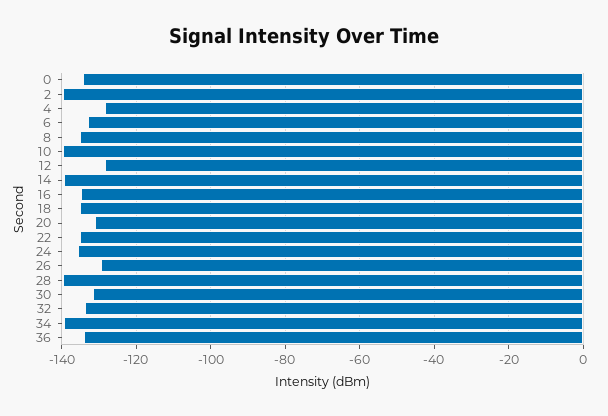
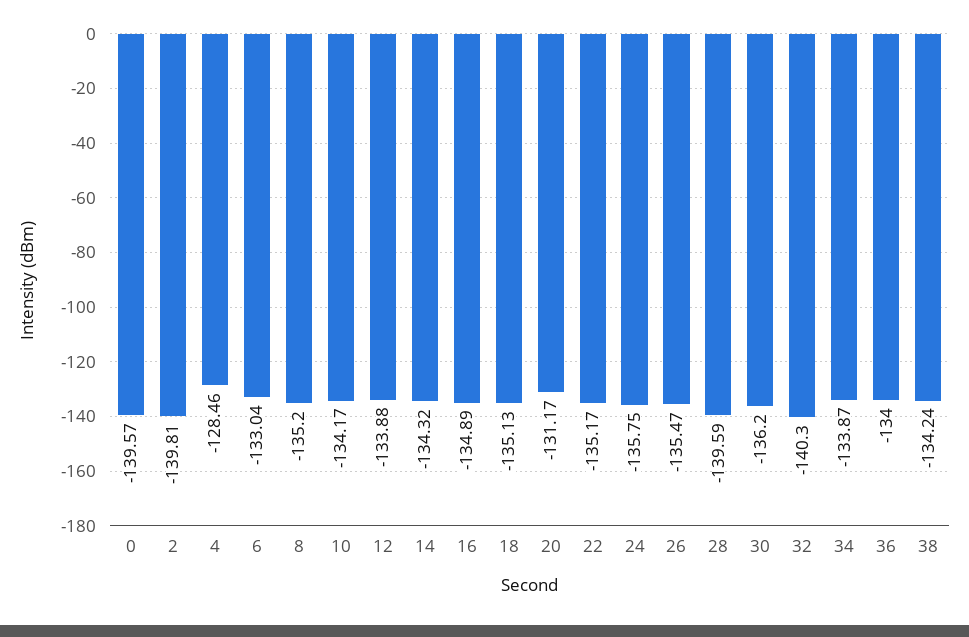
  {
-   "0": -134,
+   "0": -139.57,
    "2": -139.81,
    "4": -128.46,
    "6": -133.04,
    "8": -135.2,
-   "10": -140,
+   "10": -134.17,
-   "12": -128,
+   "12": -133.88,
-   "14": -140,
+   "14": -134.32,
    "16": -134.89,
    "18": -135.13,
    "20": -131.17,
    "22": -135.17,
    "24": -135.75,
-   "26": -130,
+   "26": -135.47,
    "28": -139.59,
-   "30": -132,
+   "30": -136.2,
-   "32": -134,
+   "32": -140.3,
-   "34": -140,
+   "34": -133.87,
-   "36": -134
+   "36": -134,
+   "38": -134.24
  }

